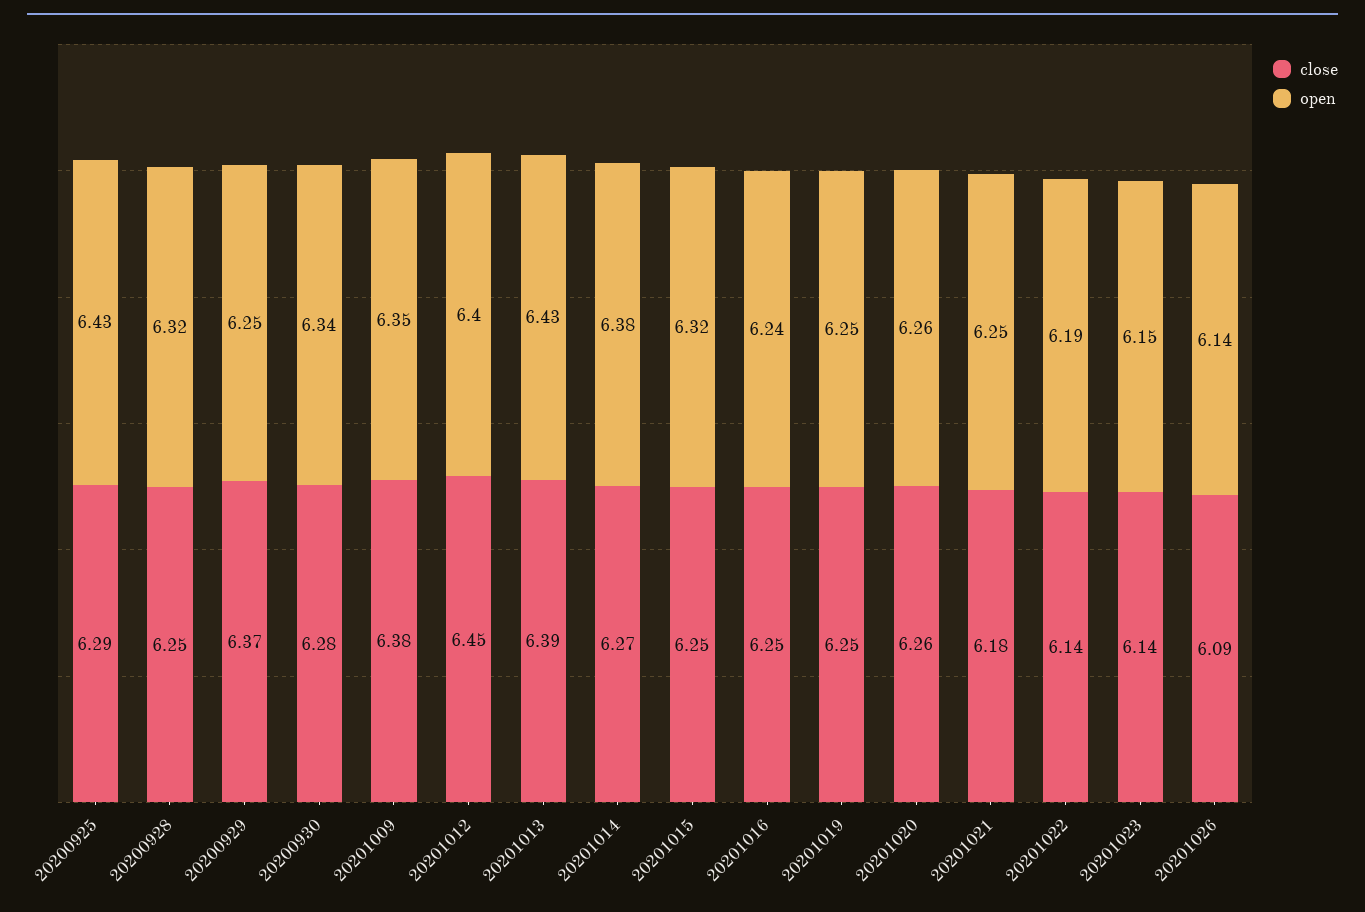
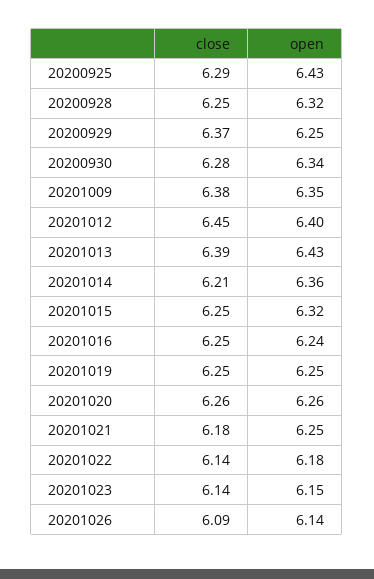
  {
    "close": {
      "20200925": 6.29,
      "20200928": 6.25,
      "20200929": 6.37,
      "20200930": 6.28,
      "20201009": 6.38,
      "20201012": 6.45,
      "20201013": 6.39,
-     "20201014": 6.27,
+     "20201014": 6.21,
      "20201015": 6.25,
      "20201016": 6.25,
      "20201019": 6.25,
      "20201020": 6.26,
      "20201021": 6.18,
      "20201022": 6.14,
      "20201023": 6.14,
      "20201026": 6.09
    },
    "open": {
      "20200925": 6.43,
      "20200928": 6.32,
      "20200929": 6.25,
      "20200930": 6.34,
      "20201009": 6.35,
      "20201012": 6.4,
      "20201013": 6.43,
-     "20201014": 6.38,
+     "20201014": 6.36,
      "20201015": 6.32,
      "20201016": 6.24,
      "20201019": 6.25,
      "20201020": 6.26,
      "20201021": 6.25,
-     "20201022": 6.19,
+     "20201022": 6.18,
      "20201023": 6.15,
      "20201026": 6.14
    }
  }

